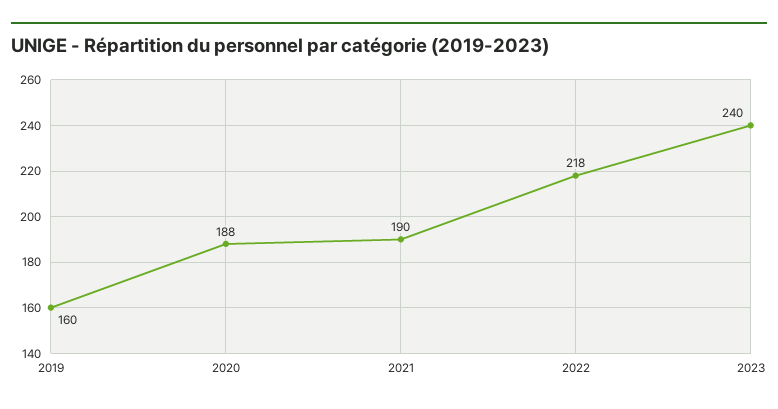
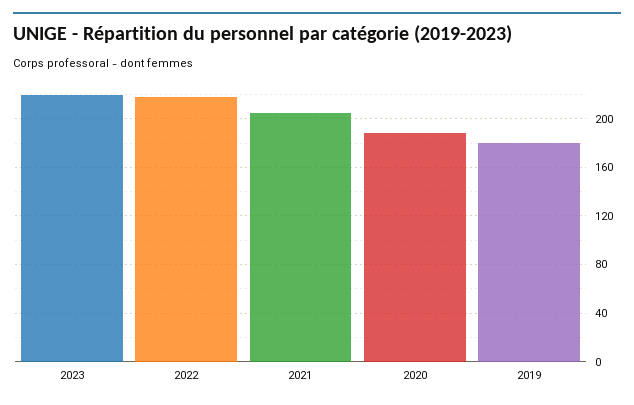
  {
-   "2019": 160,
+   "2019": 180,
    "2020": 188,
-   "2021": 190,
+   "2021": 205,
    "2022": 218,
-   "2023": 240
+   "2023": 220
  }

